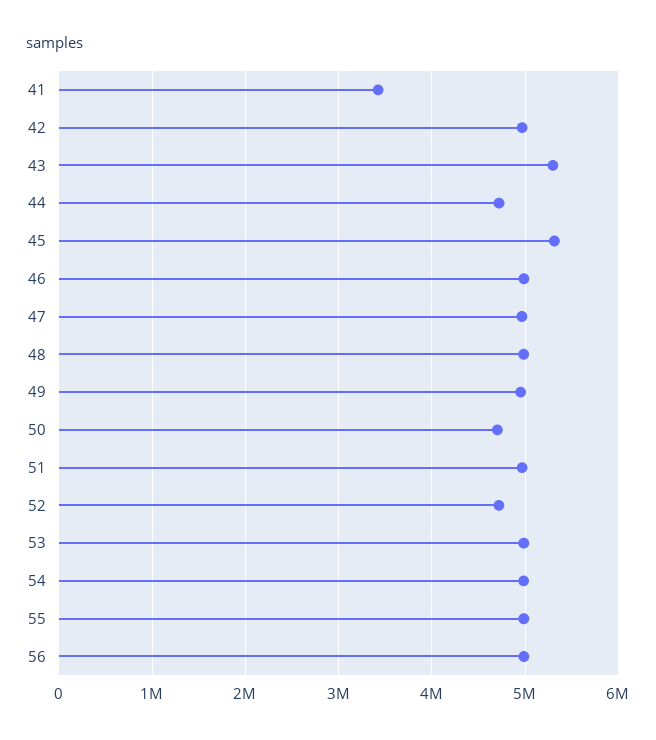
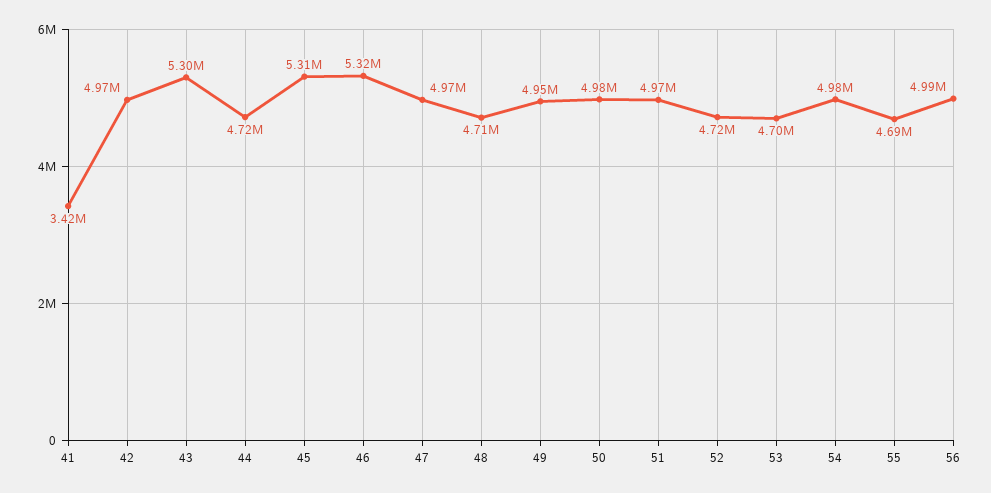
  {
    "41": 3420000,
    "42": 4970000,
    "43": 5300000,
    "44": 4720000,
    "45": 5310000,
-   "46": 5000000,
+   "46": 5320000,
    "47": 4970000,
-   "48": 5000000,
+   "48": 4710000,
    "49": 4950000,
-   "50": 4700000,
+   "50": 4980000,
    "51": 4970000,
    "52": 4720000,
-   "53": 5000000,
+   "53": 4700000,
    "54": 4980000,
-   "55": 5000000,
+   "55": 4690000,
    "56": 4990000
  }

